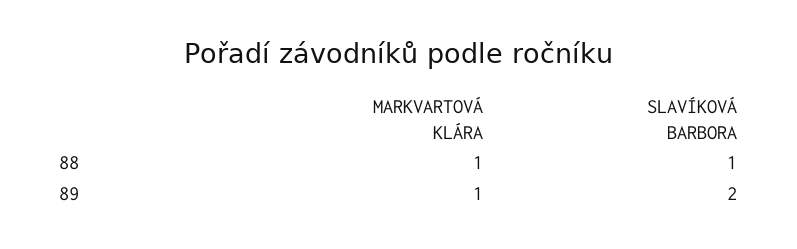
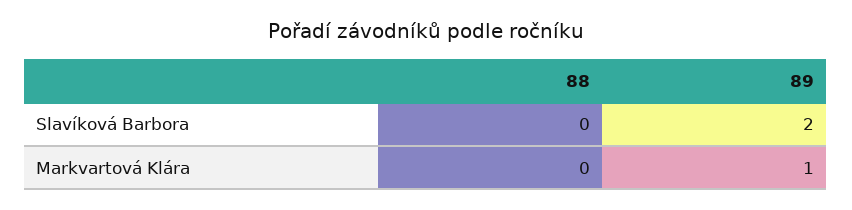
  {
    "MARKVARTOVÁ KLÁRA": {
-     "88": 1,
+     "88": 0,
      "89": 1
    },
    "SLAVÍKOVÁ BARBORA": {
-     "88": 1,
+     "88": 0,
      "89": 2
    }
  }

